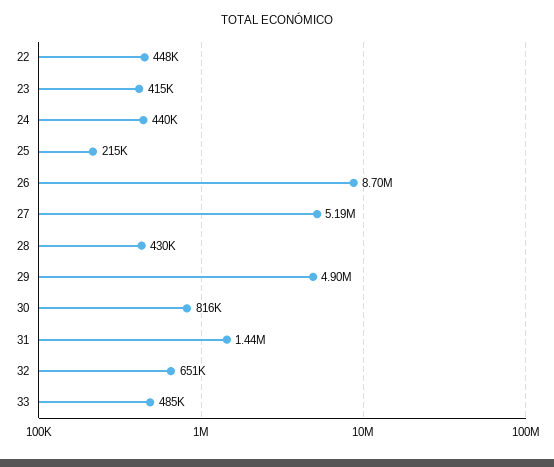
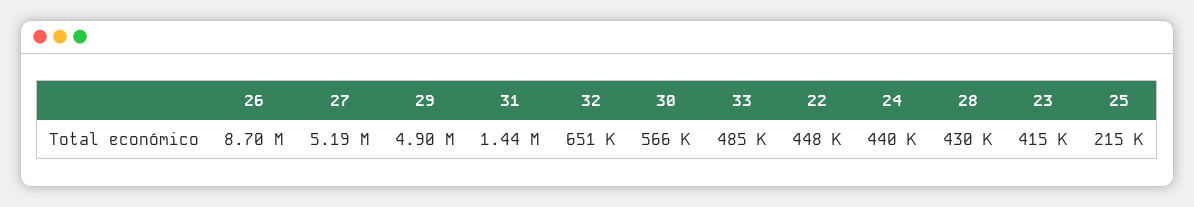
  {
    "22": 448000,
    "23": 415000,
    "24": 440000,
    "25": 215000,
    "26": 8700000,
    "27": 5190000,
    "28": 430000,
    "29": 4900000,
-   "30": 816000,
+   "30": 566000,
    "31": 1440000,
    "32": 651000,
    "33": 485000
  }

